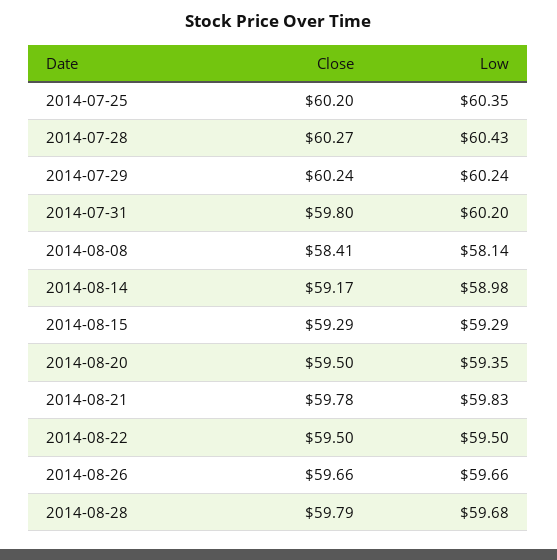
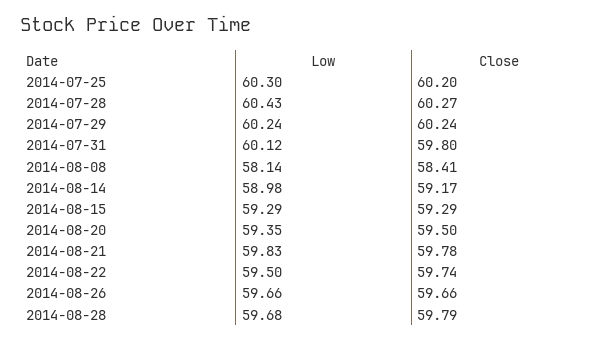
  {
    "Close": {
      "2014-07-25": 60.2,
      "2014-07-28": 60.27,
      "2014-07-29": 60.24,
      "2014-07-31": 59.8,
      "2014-08-08": 58.41,
      "2014-08-14": 59.17,
      "2014-08-15": 59.29,
      "2014-08-20": 59.5,
      "2014-08-21": 59.78,
-     "2014-08-22": 59.5,
+     "2014-08-22": 59.74,
      "2014-08-26": 59.66,
      "2014-08-28": 59.79
    },
    "Low": {
-     "2014-07-25": 60.35,
+     "2014-07-25": 60.3,
      "2014-07-28": 60.43,
      "2014-07-29": 60.24,
-     "2014-07-31": 60.2,
+     "2014-07-31": 60.12,
      "2014-08-08": 58.14,
      "2014-08-14": 58.98,
      "2014-08-15": 59.29,
      "2014-08-20": 59.35,
      "2014-08-21": 59.83,
      "2014-08-22": 59.5,
      "2014-08-26": 59.66,
      "2014-08-28": 59.68
    }
  }

